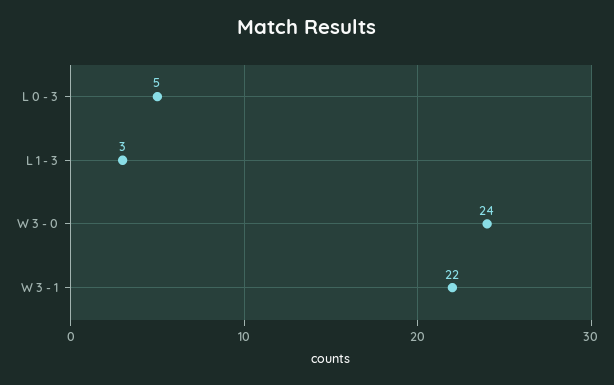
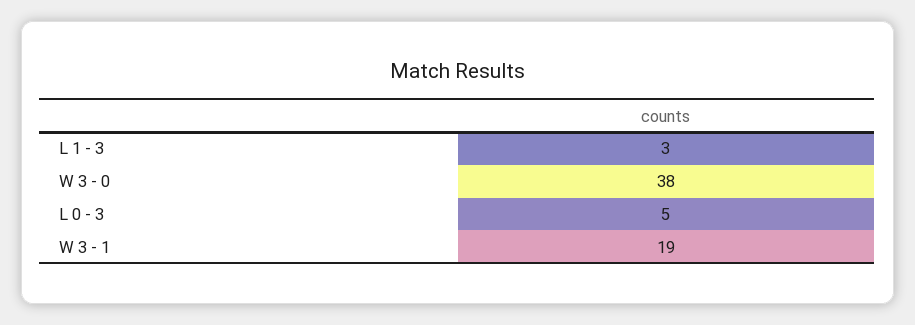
  {
    "L 0 - 3": 5,
    "L 1 - 3": 3,
-   "W 3 - 0": 24,
+   "W 3 - 0": 38,
-   "W 3 - 1": 22
+   "W 3 - 1": 19
  }

